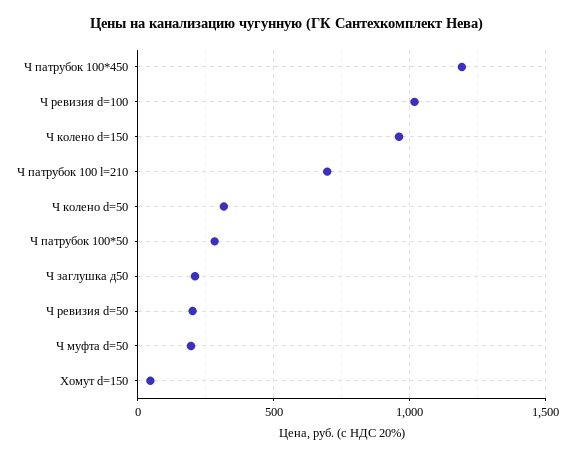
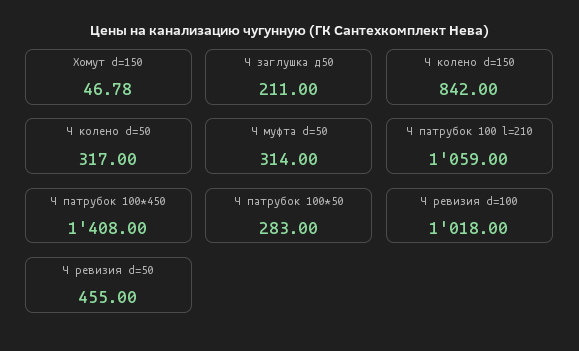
  {
-   "Ч патрубок 100*450": 1200,
+   "Ч патрубок 100*450": 1408,
    "Ч ревизия d=100": 1018,
-   "Ч колено d=150": 950,
+   "Ч колено d=150": 842,
-   "Ч патрубок 100 l=210": 700,
+   "Ч патрубок 100 l=210": 1059,
    "Ч колено d=50": 317,
    "Ч патрубок 100*50": 283,
    "Ч заглушка д50": 211,
-   "Ч ревизия d=50": 200,
+   "Ч ревизия d=50": 455,
-   "Ч муфта d=50": 200,
+   "Ч муфта d=50": 314,
    "Хомут d=150": 46.78
  }

